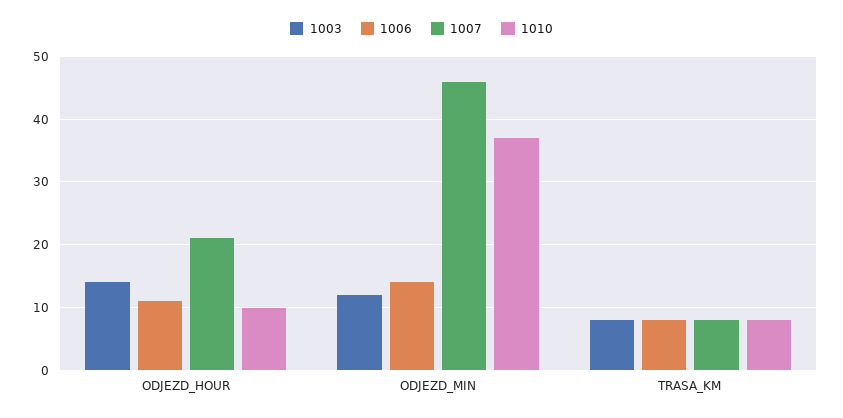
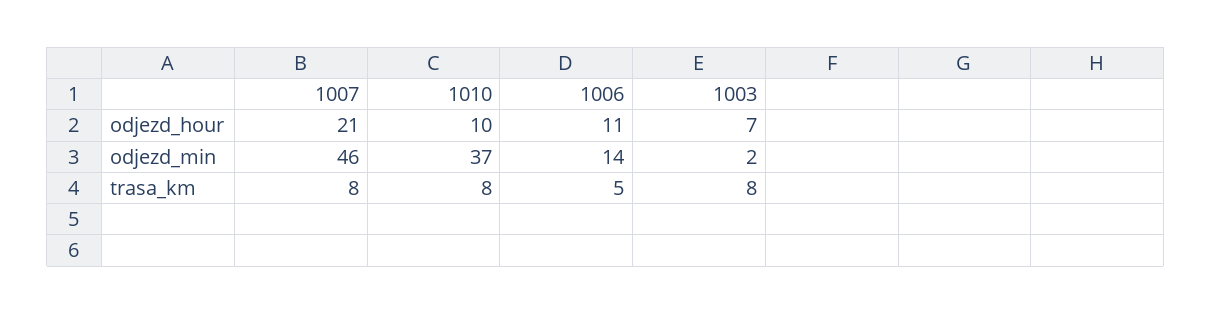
  {
    "1003": {
-     "ODJEZD_HOUR": 14,
+     "ODJEZD_HOUR": 7,
-     "ODJEZD_MIN": 12,
+     "ODJEZD_MIN": 2,
      "TRASA_KM": 8
    },
    "1006": {
      "ODJEZD_HOUR": 11,
      "ODJEZD_MIN": 14,
-     "TRASA_KM": 8
+     "TRASA_KM": 5
    },
    "1007": {
      "ODJEZD_HOUR": 21,
      "ODJEZD_MIN": 46,
      "TRASA_KM": 8
    },
    "1010": {
      "ODJEZD_HOUR": 10,
      "ODJEZD_MIN": 37,
      "TRASA_KM": 8
    }
  }

